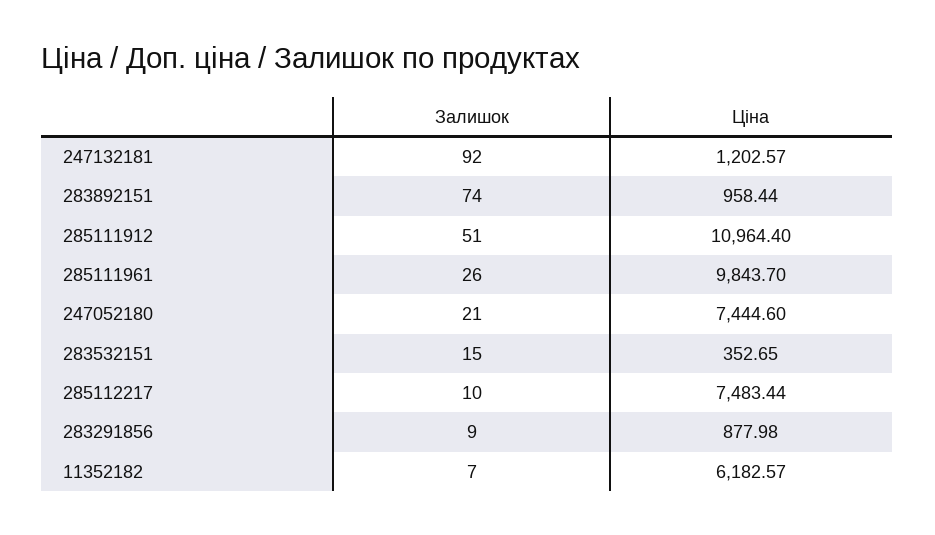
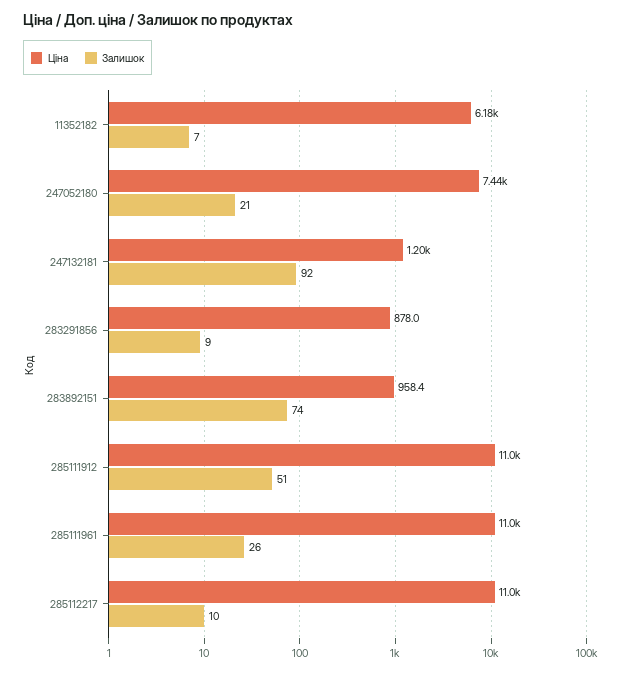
  {
    "Залишок": {
      "247132181": 92,
      "283892151": 74,
      "285111912": 51,
      "285111961": 26,
      "247052180": 21,
-     "283532151": 15,
      "285112217": 10,
      "283291856": 9,
      "11352182": 7
    },
    "Ціна": {
      "247132181": 1202.57,
      "283892151": 958.44,
      "285111912": 10964.4,
-     "285111961": 9843.7,
+     "285111961": 11000,
      "247052180": 7444.6,
-     "283532151": 352.65,
-     "285112217": 7483.44,
+     "285112217": 11000,
      "283291856": 877.98,
      "11352182": 6182.57
    }
  }

